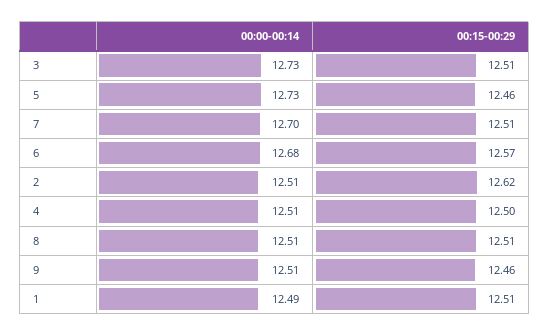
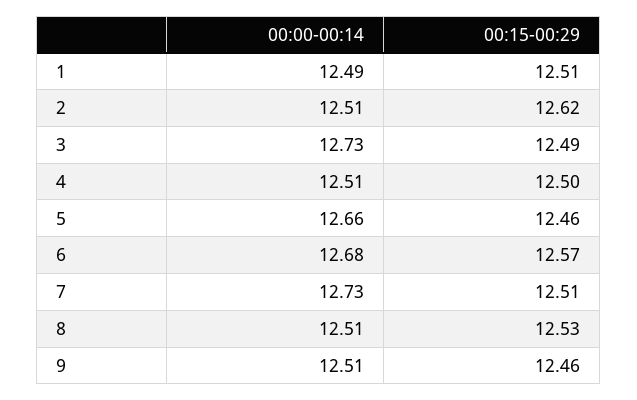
  {
    "00:00-00:14": {
      "3": 12.73,
-     "5": 12.73,
+     "5": 12.66,
-     "7": 12.7,
+     "7": 12.73,
      "6": 12.68,
      "2": 12.51,
      "4": 12.51,
      "8": 12.51,
      "9": 12.51,
      "1": 12.49
    },
    "00:15-00:29": {
-     "3": 12.51,
+     "3": 12.49,
      "5": 12.46,
      "7": 12.51,
      "6": 12.57,
      "2": 12.62,
      "4": 12.5,
-     "8": 12.51,
+     "8": 12.53,
      "9": 12.46,
      "1": 12.51
    }
  }

